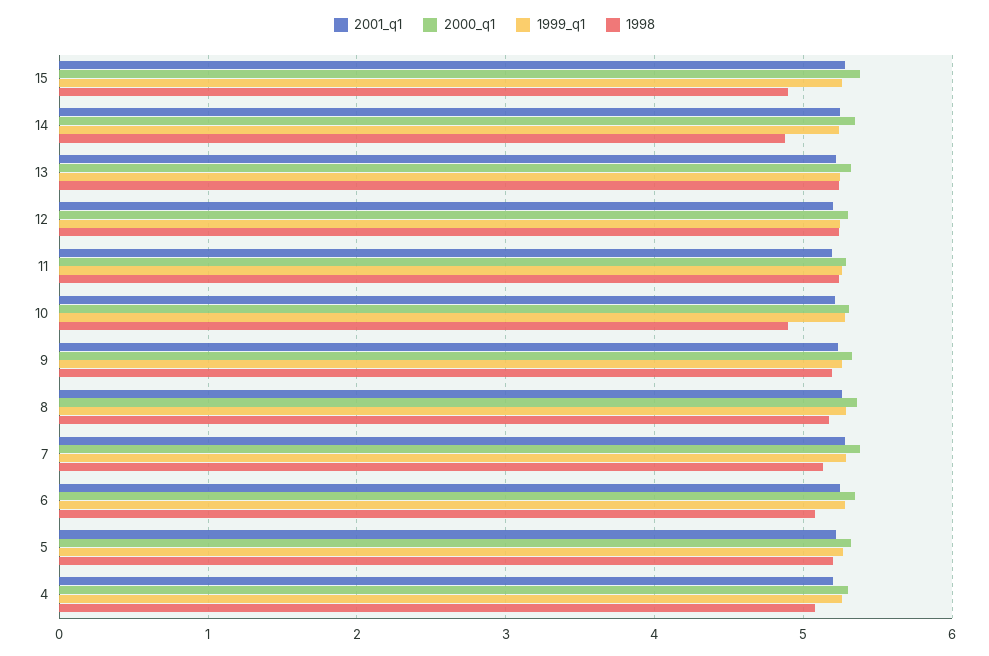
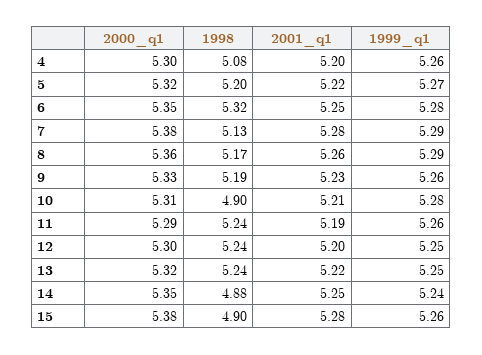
  {
    "2001_q1": {
      "15": 5.28,
      "14": 5.25,
      "13": 5.22,
      "12": 5.2,
      "11": 5.19,
      "10": 5.21,
      "9": 5.23,
      "8": 5.26,
      "7": 5.28,
      "6": 5.25,
      "5": 5.22,
      "4": 5.2
    },
    "2000_q1": {
      "15": 5.38,
      "14": 5.35,
      "13": 5.32,
      "12": 5.3,
      "11": 5.29,
      "10": 5.31,
      "9": 5.33,
      "8": 5.36,
      "7": 5.38,
      "6": 5.35,
      "5": 5.32,
      "4": 5.3
    },
    "1999_q1": {
      "15": 5.26,
      "14": 5.24,
      "13": 5.25,
      "12": 5.25,
      "11": 5.26,
      "10": 5.28,
      "9": 5.26,
      "8": 5.29,
      "7": 5.29,
      "6": 5.28,
      "5": 5.27,
      "4": 5.26
    },
    "1998": {
      "15": 4.9,
      "14": 4.88,
      "13": 5.24,
      "12": 5.24,
      "11": 5.24,
      "10": 4.9,
      "9": 5.19,
      "8": 5.17,
      "7": 5.13,
-     "6": 5.1,
+     "6": 5.32,
      "5": 5.2,
      "4": 5.08
    }
  }

